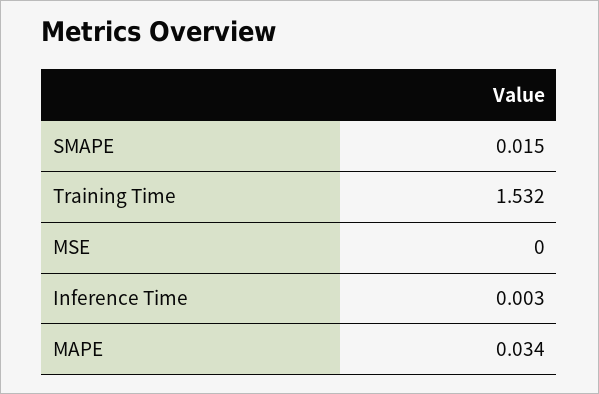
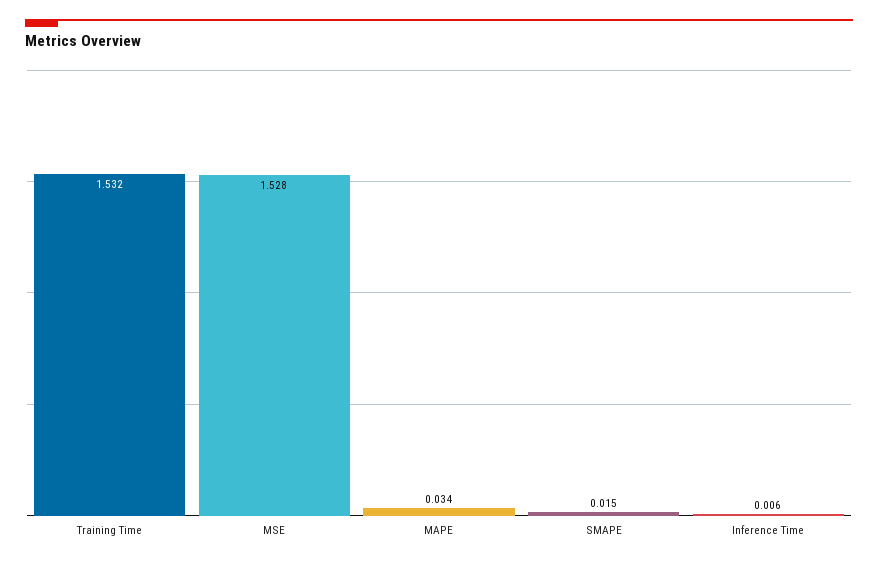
  {
    "SMAPE": 0.015,
    "Training Time": 1.532,
-   "MSE": 0,
+   "MSE": 1.528,
-   "Inference Time": 0.003,
+   "Inference Time": 0.006,
    "MAPE": 0.034
  }

